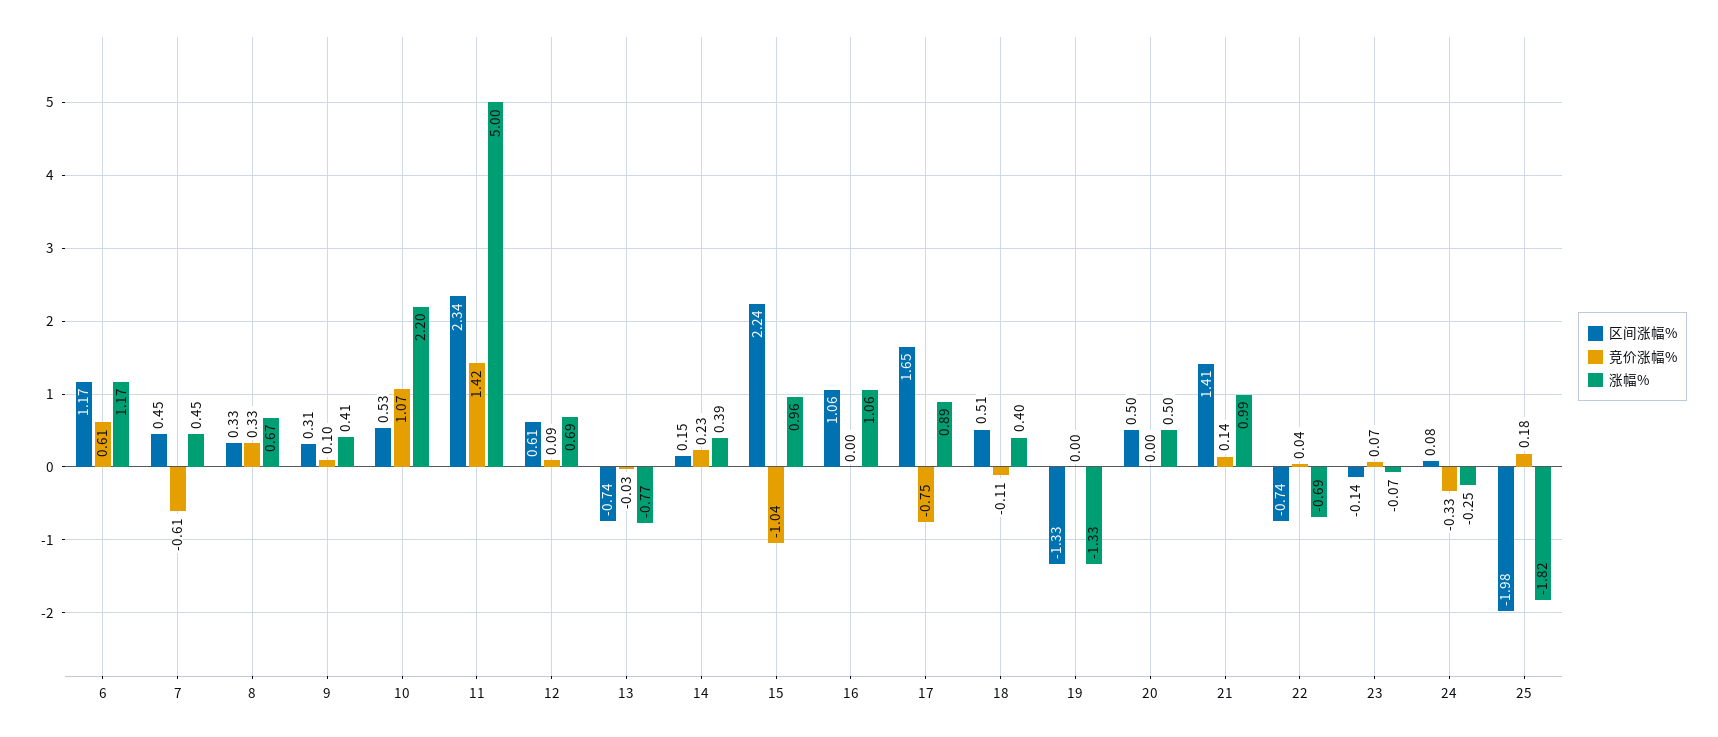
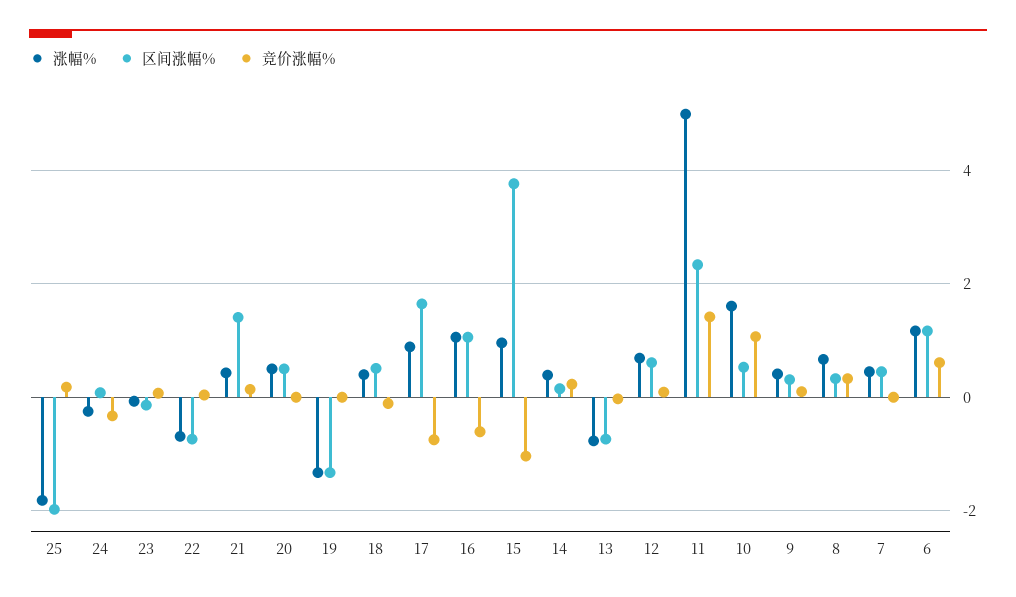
  {
    "区间涨幅%": {
      "6": 1.17,
      "7": 0.45,
      "8": 0.33,
      "9": 0.31,
      "10": 0.53,
      "11": 2.34,
      "12": 0.61,
      "13": -0.74,
      "14": 0.15,
-     "15": 2.24,
+     "15": 3.8,
      "16": 1.06,
      "17": 1.65,
      "18": 0.51,
      "19": -1.33,
      "20": 0.5,
      "21": 1.41,
      "22": -0.74,
      "23": -0.14,
      "24": 0.08,
      "25": -1.98
    },
    "竞价涨幅%": {
      "6": 0.61,
-     "7": -0.61,
+     "7": 0,
      "8": 0.33,
      "9": 0.1,
      "10": 1.07,
      "11": 1.42,
      "12": 0.09,
      "13": -0.03,
      "14": 0.23,
      "15": -1.04,
-     "16": 0,
+     "16": -0.6,
      "17": -0.75,
      "18": -0.11,
      "19": 0,
      "20": 0,
      "21": 0.14,
      "22": 0.04,
      "23": 0.07,
      "24": -0.33,
      "25": 0.18
    },
    "涨幅%": {
      "6": 1.17,
      "7": 0.45,
      "8": 0.67,
      "9": 0.41,
-     "10": 2.2,
+     "10": 1.6,
      "11": 5,
      "12": 0.69,
      "13": -0.77,
      "14": 0.39,
      "15": 0.96,
      "16": 1.06,
      "17": 0.89,
      "18": 0.4,
      "19": -1.33,
      "20": 0.5,
-     "21": 0.99,
+     "21": 0.4,
      "22": -0.69,
      "23": -0.07,
      "24": -0.25,
      "25": -1.82
    }
  }

